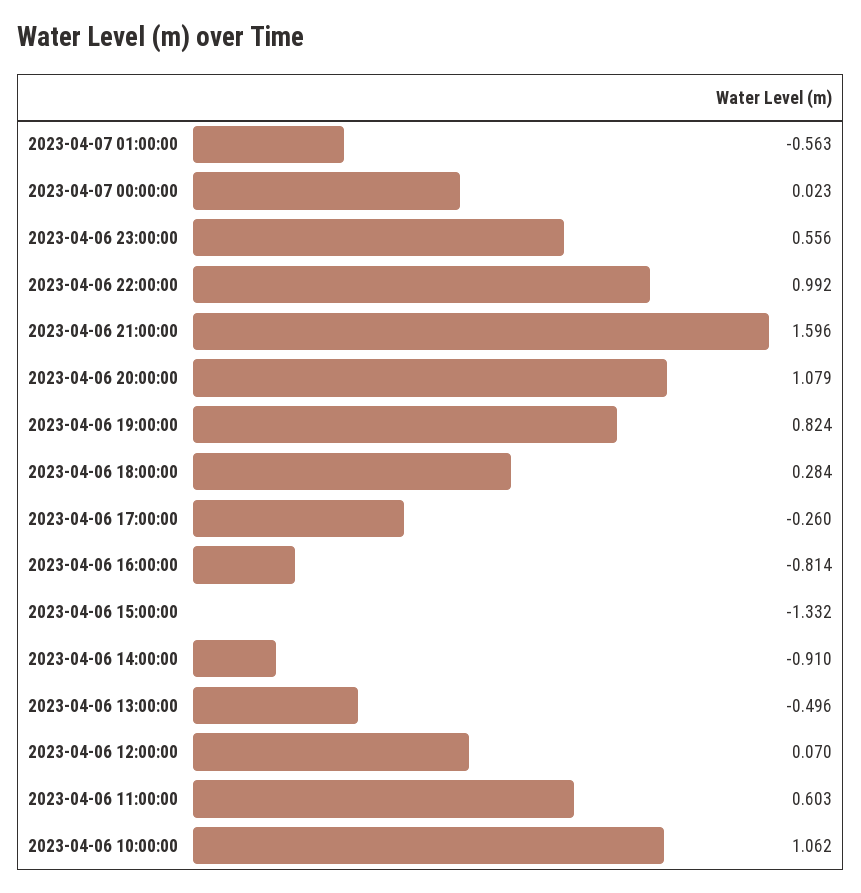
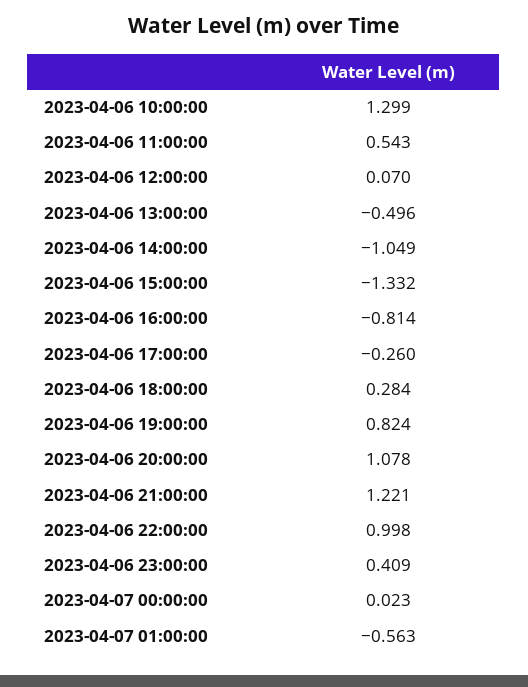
  {
    "2023-04-07 01:00:00": -0.563,
    "2023-04-07 00:00:00": 0.023,
-   "2023-04-06 23:00:00": 0.556,
+   "2023-04-06 23:00:00": 0.409,
-   "2023-04-06 22:00:00": 0.992,
+   "2023-04-06 22:00:00": 0.998,
-   "2023-04-06 21:00:00": 1.596,
+   "2023-04-06 21:00:00": 1.221,
-   "2023-04-06 20:00:00": 1.079,
+   "2023-04-06 20:00:00": 1.078,
    "2023-04-06 19:00:00": 0.824,
    "2023-04-06 18:00:00": 0.284,
    "2023-04-06 17:00:00": -0.26,
    "2023-04-06 16:00:00": -0.814,
    "2023-04-06 15:00:00": -1.332,
-   "2023-04-06 14:00:00": -0.91,
+   "2023-04-06 14:00:00": -1.049,
    "2023-04-06 13:00:00": -0.496,
    "2023-04-06 12:00:00": 0.07,
-   "2023-04-06 11:00:00": 0.603,
+   "2023-04-06 11:00:00": 0.543,
-   "2023-04-06 10:00:00": 1.062
+   "2023-04-06 10:00:00": 1.299
  }

